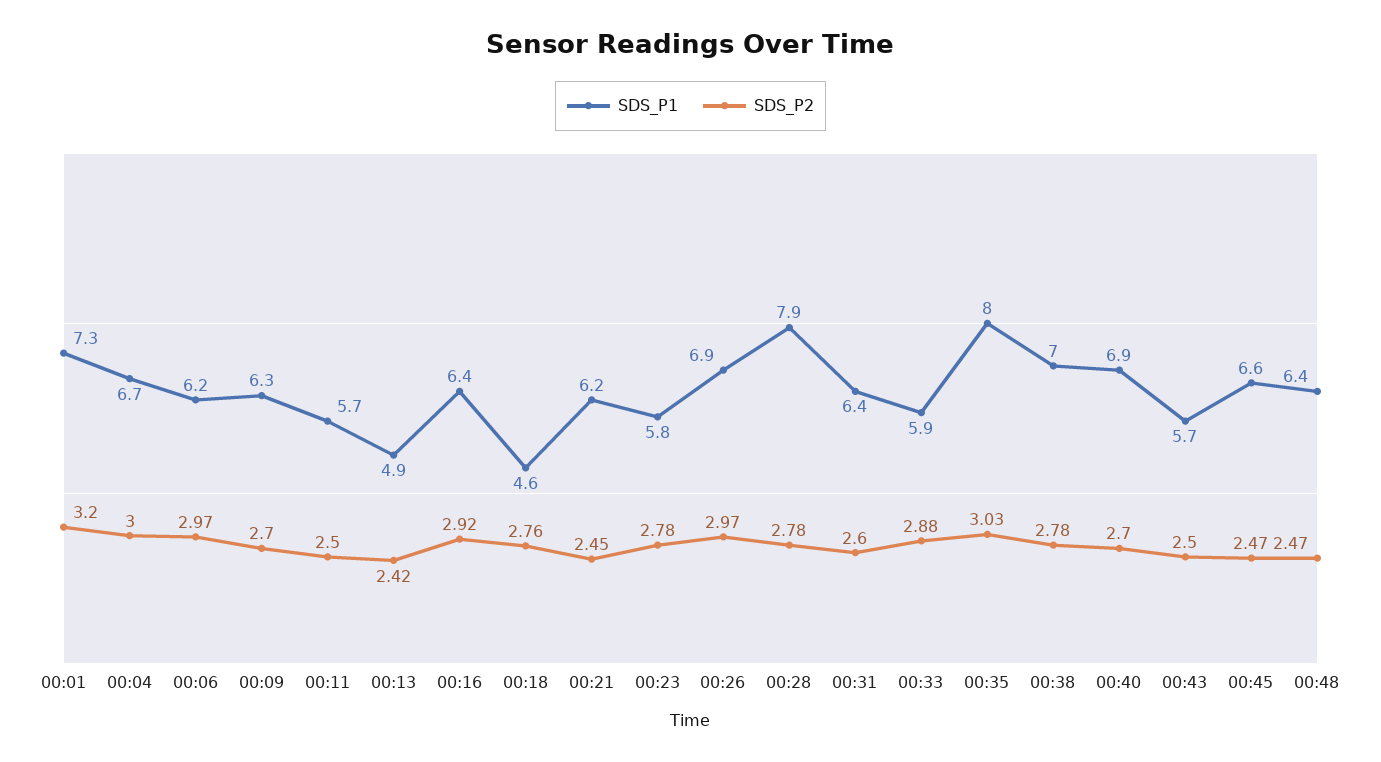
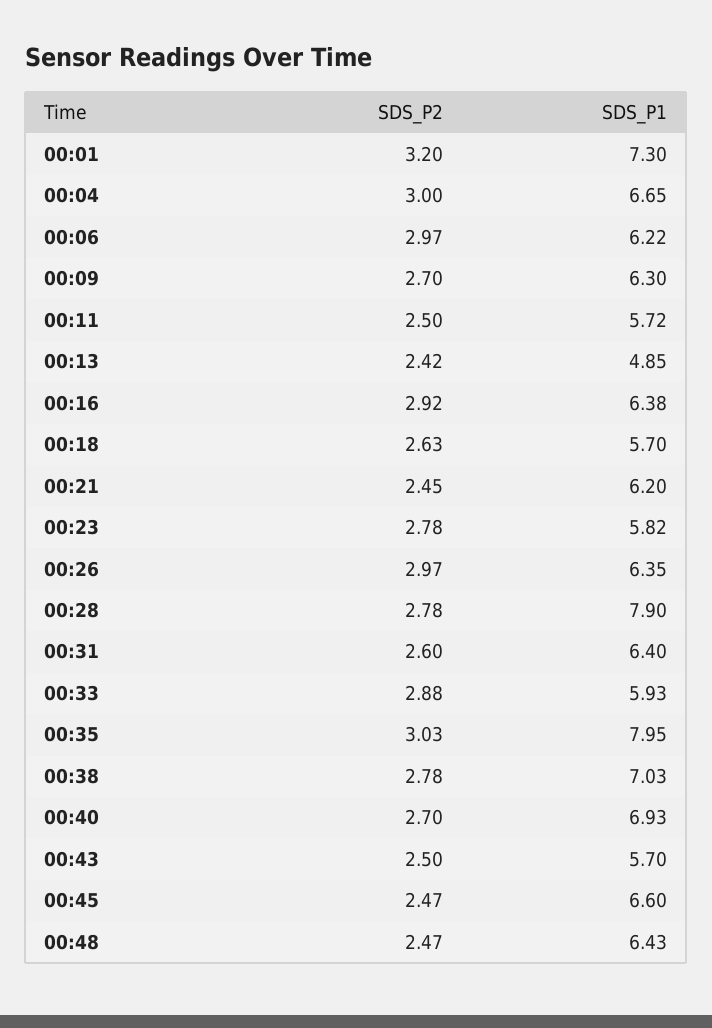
  {
    "SDS_P1": {
      "00:01": 7.3,
      "00:04": 6.65,
      "00:06": 6.22,
      "00:09": 6.3,
      "00:11": 5.72,
      "00:13": 4.85,
      "00:16": 6.38,
-     "00:18": 4.6,
+     "00:18": 5.7,
      "00:21": 6.2,
      "00:23": 5.82,
-     "00:26": 6.9,
+     "00:26": 6.35,
      "00:28": 7.9,
      "00:31": 6.4,
      "00:33": 5.93,
      "00:35": 7.95,
      "00:38": 7.03,
      "00:40": 6.93,
      "00:43": 5.7,
      "00:45": 6.6,
      "00:48": 6.43
    },
    "SDS_P2": {
      "00:01": 3.2,
      "00:04": 3,
      "00:06": 2.97,
      "00:09": 2.7,
      "00:11": 2.5,
      "00:13": 2.42,
      "00:16": 2.92,
-     "00:18": 2.76,
+     "00:18": 2.63,
      "00:21": 2.45,
      "00:23": 2.78,
      "00:26": 2.97,
      "00:28": 2.78,
      "00:31": 2.6,
      "00:33": 2.88,
      "00:35": 3.03,
      "00:38": 2.78,
      "00:40": 2.7,
      "00:43": 2.5,
      "00:45": 2.47,
      "00:48": 2.47
    }
  }

